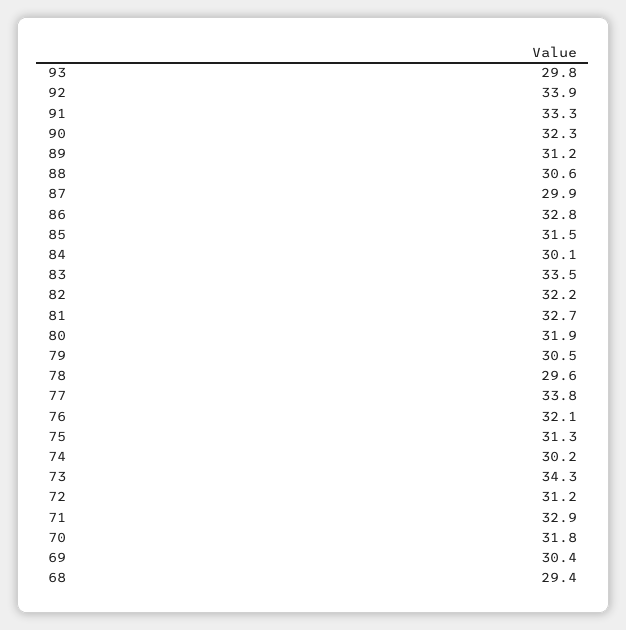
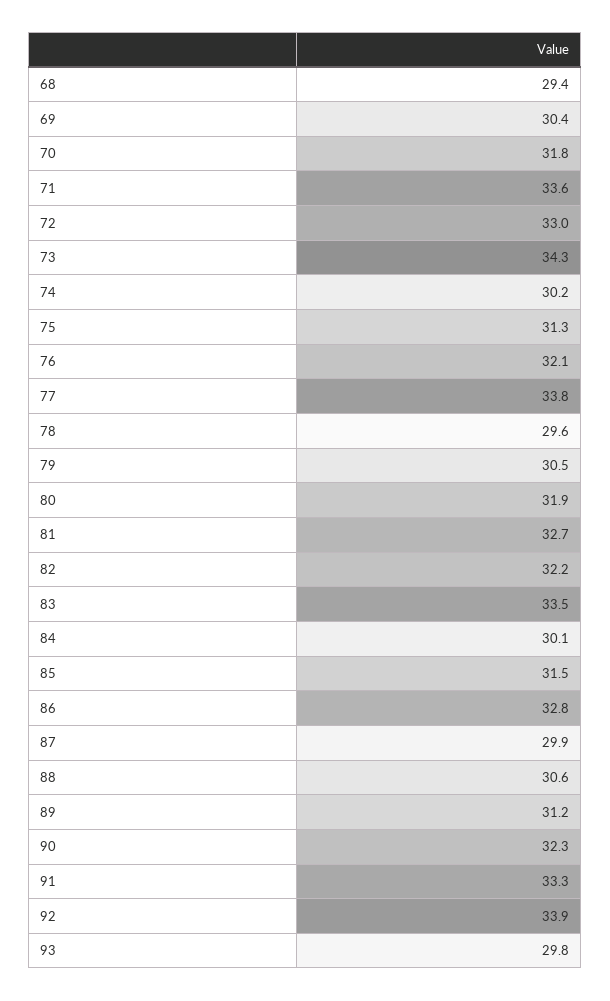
  {
    "93": 29.8,
    "92": 33.9,
    "91": 33.3,
    "90": 32.3,
    "89": 31.2,
    "88": 30.6,
    "87": 29.9,
    "86": 32.8,
    "85": 31.5,
    "84": 30.1,
    "83": 33.5,
    "82": 32.2,
    "81": 32.7,
    "80": 31.9,
    "79": 30.5,
    "78": 29.6,
    "77": 33.8,
    "76": 32.1,
    "75": 31.3,
    "74": 30.2,
    "73": 34.3,
-   "72": 31.2,
+   "72": 33,
-   "71": 32.9,
+   "71": 33.6,
    "70": 31.8,
    "69": 30.4,
    "68": 29.4
  }

